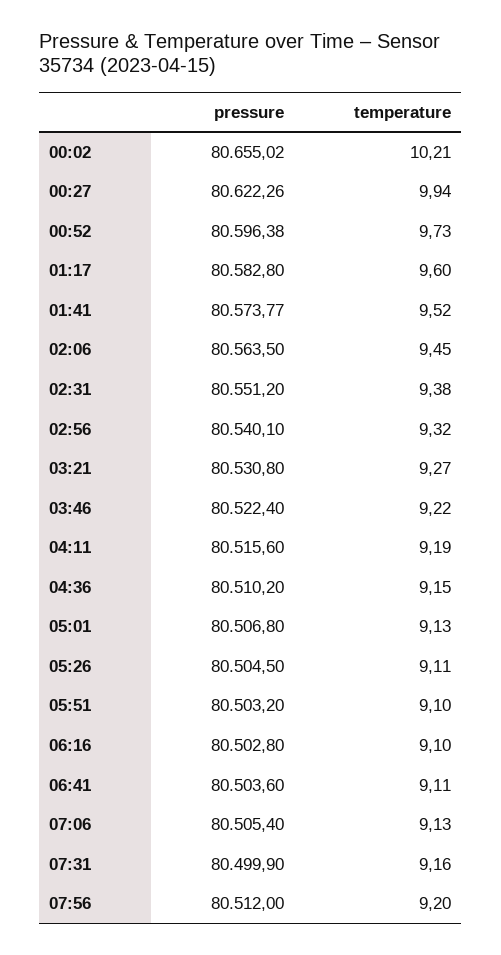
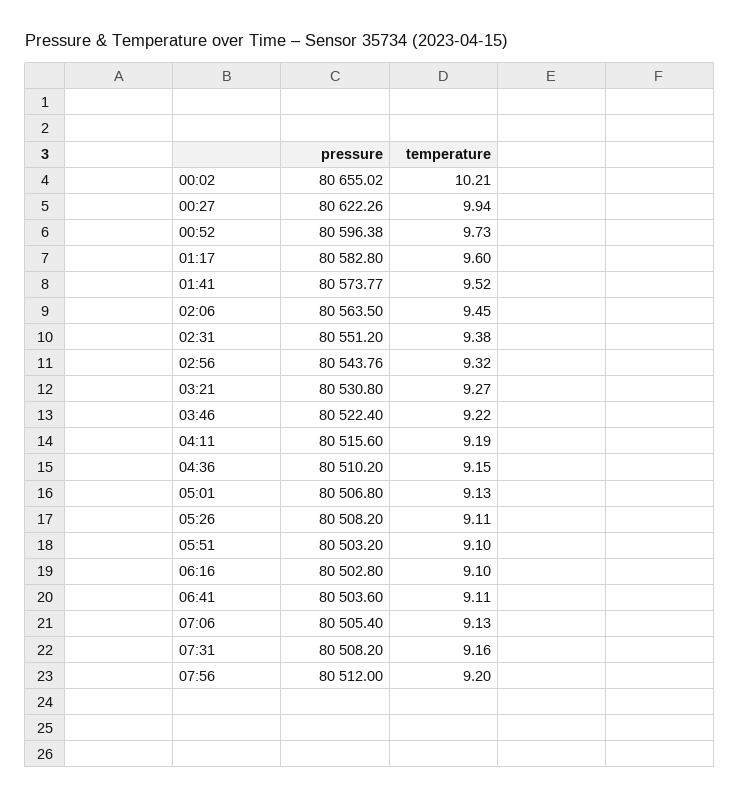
  {
    "pressure": {
      "00:02": 80655.02,
      "00:27": 80622.26,
      "00:52": 80596.38,
      "01:17": 80582.8,
      "01:41": 80573.77,
      "02:06": 80563.5,
      "02:31": 80551.2,
-     "02:56": 80540.1,
+     "02:56": 80543.76,
      "03:21": 80530.8,
      "03:46": 80522.4,
      "04:11": 80515.6,
      "04:36": 80510.2,
      "05:01": 80506.8,
-     "05:26": 80504.5,
+     "05:26": 80508.2,
      "05:51": 80503.2,
      "06:16": 80502.8,
      "06:41": 80503.6,
      "07:06": 80505.4,
-     "07:31": 80499.9,
+     "07:31": 80508.2,
      "07:56": 80512
    },
    "temperature": {
      "00:02": 10.21,
      "00:27": 9.94,
      "00:52": 9.73,
      "01:17": 9.6,
      "01:41": 9.52,
      "02:06": 9.45,
      "02:31": 9.38,
      "02:56": 9.32,
      "03:21": 9.27,
      "03:46": 9.22,
      "04:11": 9.19,
      "04:36": 9.15,
      "05:01": 9.13,
      "05:26": 9.11,
      "05:51": 9.1,
      "06:16": 9.1,
      "06:41": 9.11,
      "07:06": 9.13,
      "07:31": 9.16,
      "07:56": 9.2
    }
  }

